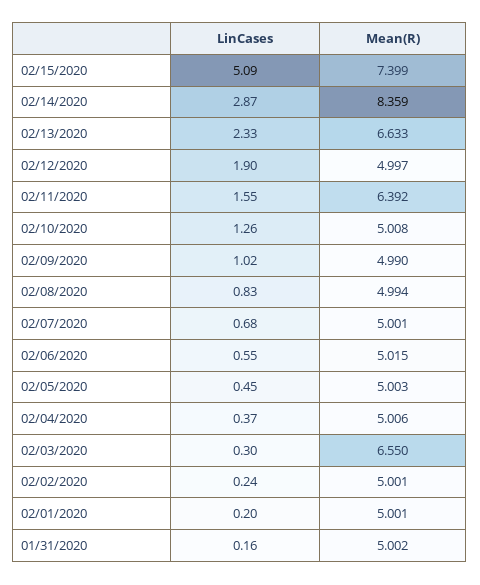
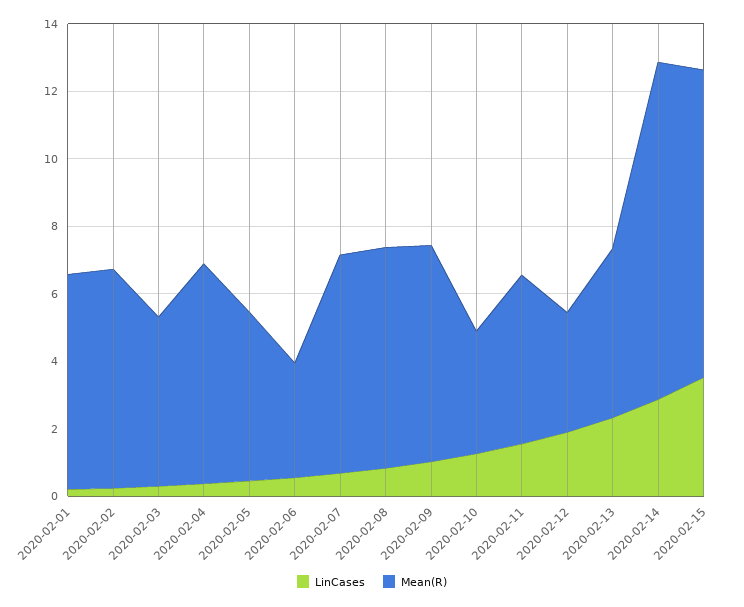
  {
    "LinCases": {
-     "02/15/2020": 5.09,
+     "02/15/2020": 3.5,
      "02/14/2020": 2.87,
      "02/13/2020": 2.33,
      "02/12/2020": 1.9,
      "02/11/2020": 1.55,
      "02/10/2020": 1.26,
      "02/09/2020": 1.02,
      "02/08/2020": 0.83,
      "02/07/2020": 0.68,
      "02/06/2020": 0.55,
      "02/05/2020": 0.45,
      "02/04/2020": 0.37,
      "02/03/2020": 0.3,
      "02/02/2020": 0.24,
-     "02/01/2020": 0.2,
+     "02/01/2020": 0.2
-     "01/31/2020": 0.16
    },
    "Mean(R)": {
-     "02/15/2020": 7.399,
+     "02/15/2020": 9,
-     "02/14/2020": 8.359,
+     "02/14/2020": 10,
-     "02/13/2020": 6.633,
+     "02/13/2020": 5,
-     "02/12/2020": 4.997,
+     "02/12/2020": 3.5,
-     "02/11/2020": 6.392,
+     "02/11/2020": 5,
-     "02/10/2020": 5.008,
+     "02/10/2020": 3.5,
-     "02/09/2020": 4.99,
+     "02/09/2020": 6.5,
-     "02/08/2020": 4.994,
+     "02/08/2020": 6.5,
-     "02/07/2020": 5.001,
+     "02/07/2020": 6.5,
-     "02/06/2020": 5.015,
+     "02/06/2020": 3.5,
      "02/05/2020": 5.003,
-     "02/04/2020": 5.006,
+     "02/04/2020": 6.5,
-     "02/03/2020": 6.55,
+     "02/03/2020": 5,
-     "02/02/2020": 5.001,
+     "02/02/2020": 6.5,
-     "02/01/2020": 5.001,
+     "02/01/2020": 6.5
-     "01/31/2020": 5.002
    }
  }

